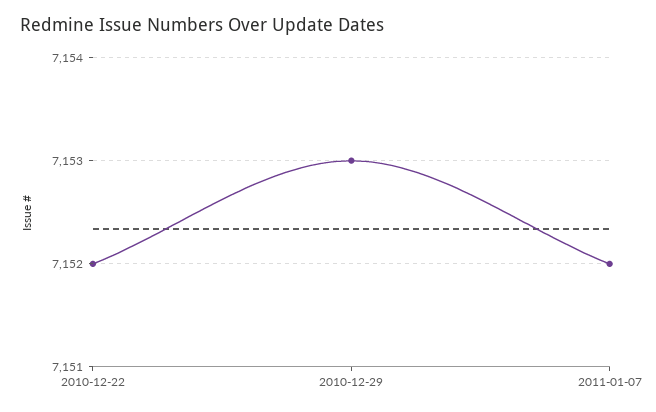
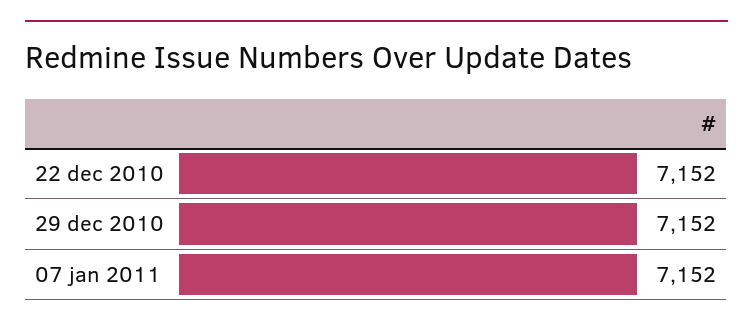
  {
    "2010-12-22": 7152,
-   "2010-12-29": 7153,
+   "2010-12-29": 7152,
    "2011-01-07": 7152
  }

